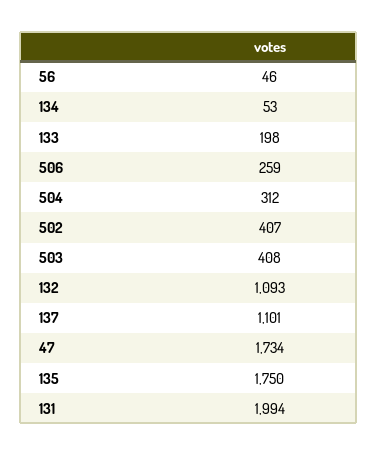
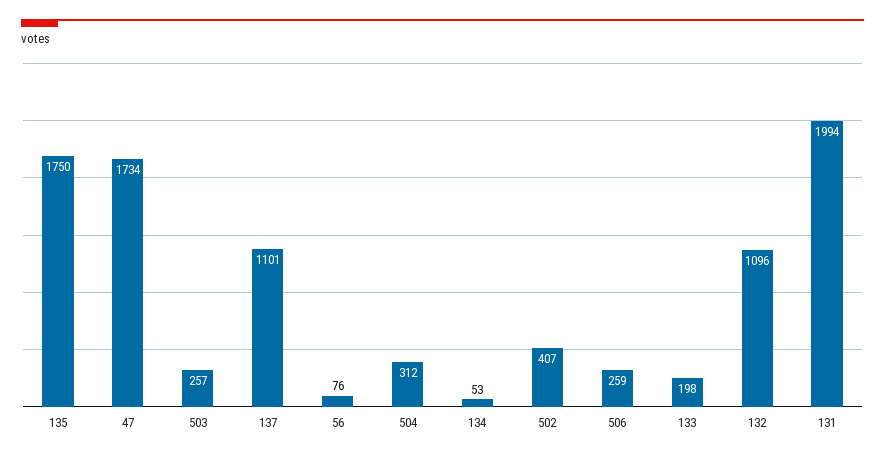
  {
-   "56": 46,
+   "56": 76,
    "134": 53,
    "133": 198,
    "506": 259,
    "504": 312,
    "502": 407,
-   "503": 408,
+   "503": 257,
-   "132": 1093,
+   "132": 1096,
    "137": 1101,
    "47": 1734,
    "135": 1750,
    "131": 1994
  }

